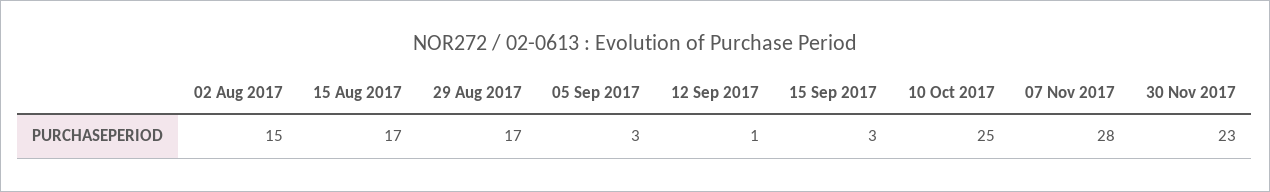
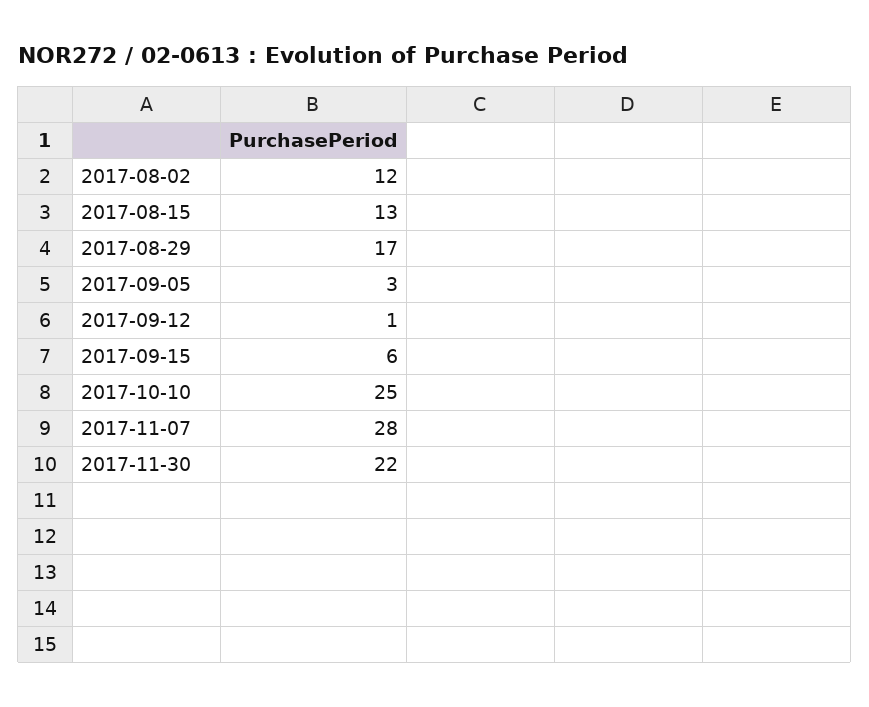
  {
-   "02 Aug 2017": 15,
+   "02 Aug 2017": 12,
-   "15 Aug 2017": 17,
+   "15 Aug 2017": 13,
    "29 Aug 2017": 17,
    "05 Sep 2017": 3,
    "12 Sep 2017": 1,
-   "15 Sep 2017": 3,
+   "15 Sep 2017": 6,
    "10 Oct 2017": 25,
    "07 Nov 2017": 28,
-   "30 Nov 2017": 23
+   "30 Nov 2017": 22
  }

